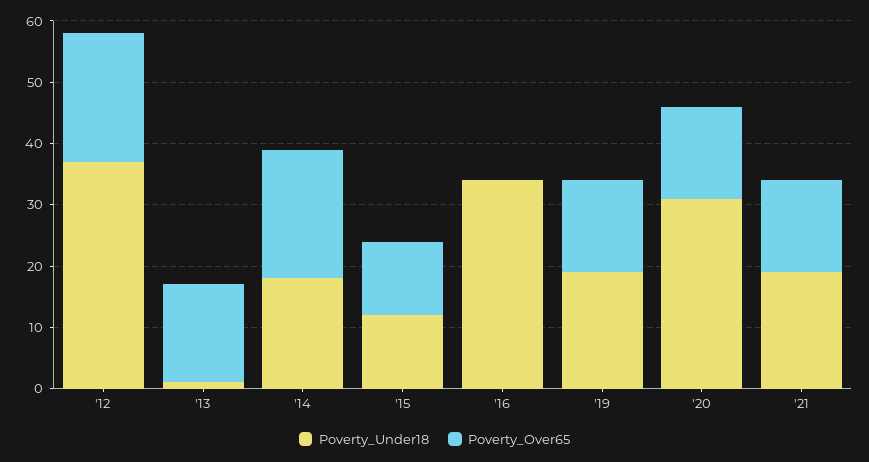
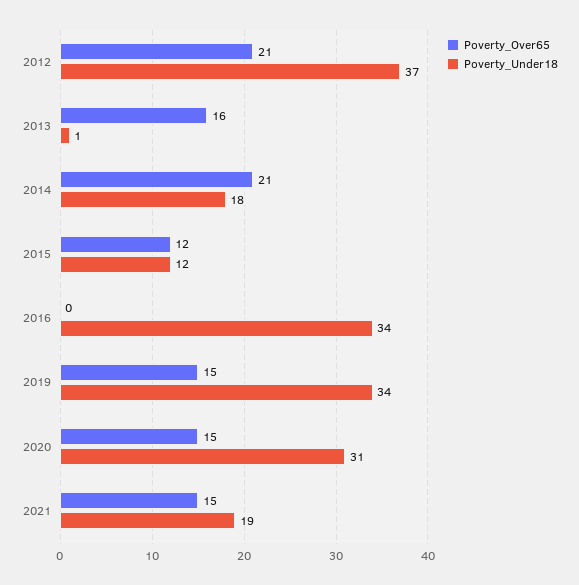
  {
    "Poverty_Under18": {
      "'12": 37,
      "'13": 1,
      "'14": 18,
      "'15": 12,
      "'16": 34,
-     "'19": 20,
+     "'19": 34,
      "'20": 31,
      "'21": 19
    },
    "Poverty_Over65": {
      "'12": 21,
      "'13": 16,
      "'14": 21,
      "'15": 12,
      "'16": 0,
      "'19": 15,
      "'20": 15,
      "'21": 15
    }
  }

